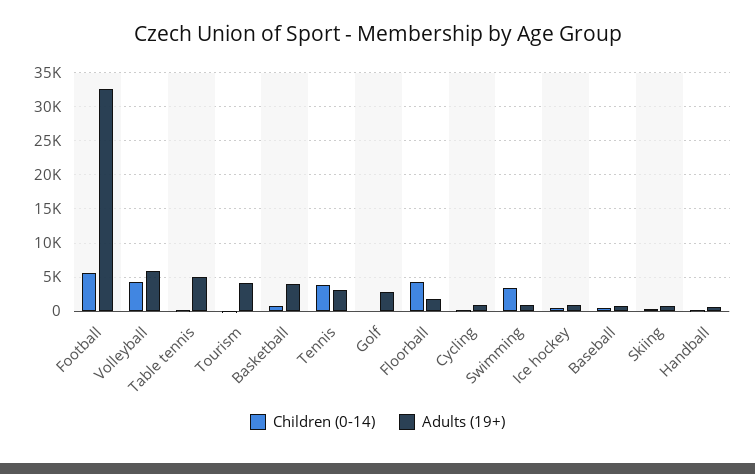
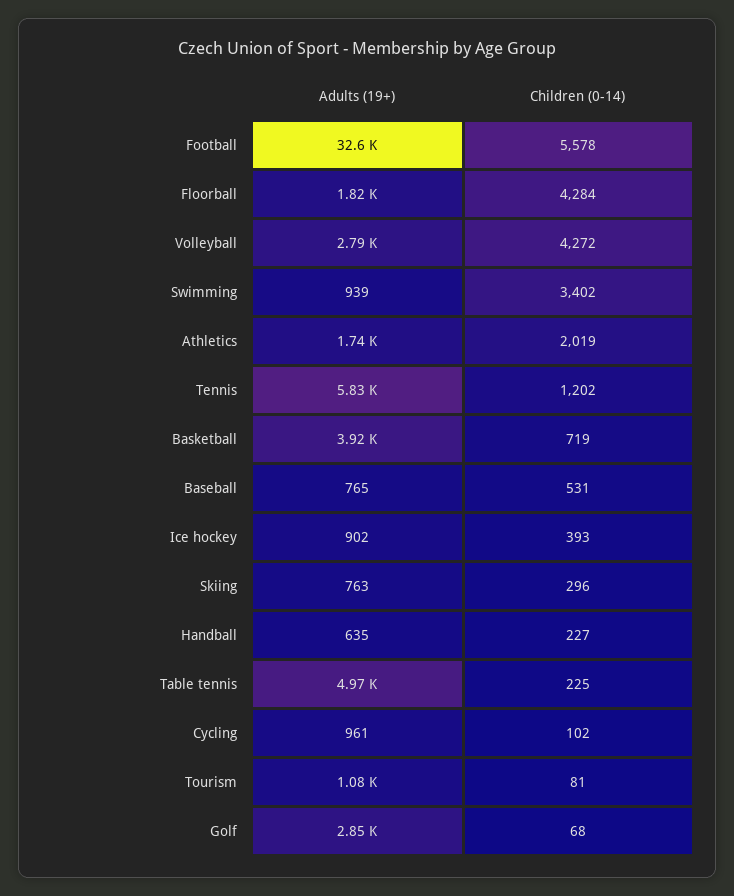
  {
    "Children (0-14)": {
      "Football": 5578,
      "Volleyball": 4272,
      "Table tennis": 225,
      "Tourism": 81,
      "Basketball": 719,
-     "Tennis": 4000,
+     "Tennis": 1202,
      "Golf": 68,
      "Floorball": 4284,
      "Cycling": 102,
      "Swimming": 3402,
      "Ice hockey": 393,
      "Baseball": 531,
      "Skiing": 296,
-     "Handball": 227
+     "Handball": 227,
+     "Athletics": 2019
    },
    "Adults (19+)": {
      "Football": 32600,
-     "Volleyball": 6000,
+     "Volleyball": 2790,
      "Table tennis": 4970,
-     "Tourism": 4000,
+     "Tourism": 1080,
      "Basketball": 3920,
-     "Tennis": 3000,
+     "Tennis": 5830,
      "Golf": 2850,
      "Floorball": 1820,
      "Cycling": 961,
      "Swimming": 939,
      "Ice hockey": 902,
      "Baseball": 765,
      "Skiing": 763,
-     "Handball": 635
+     "Handball": 635,
+     "Athletics": 1740
    }
  }

